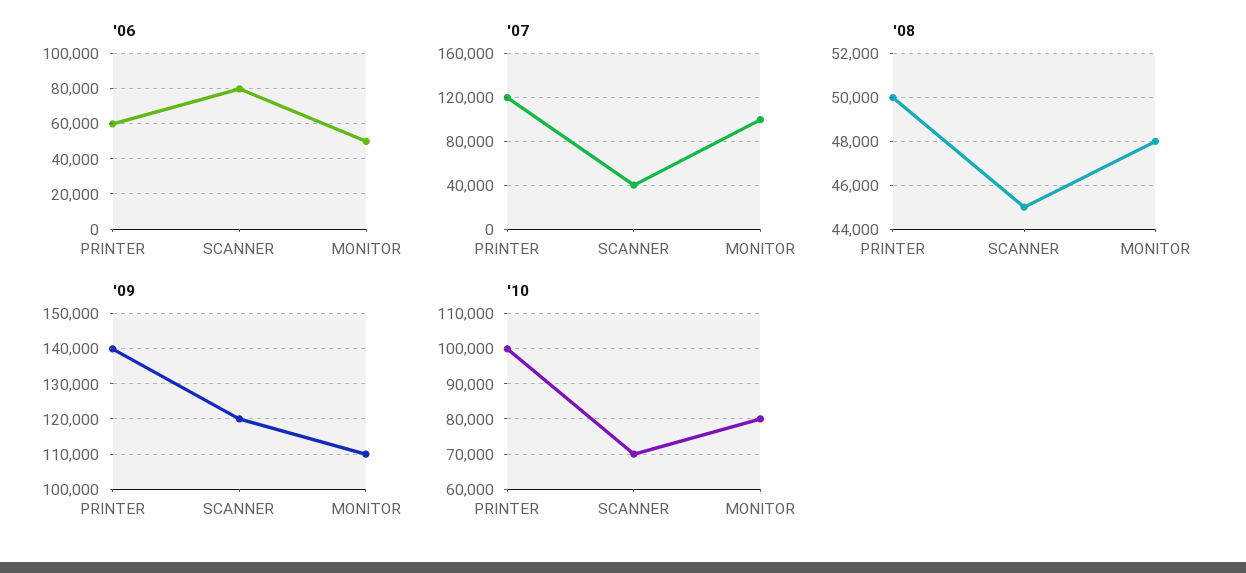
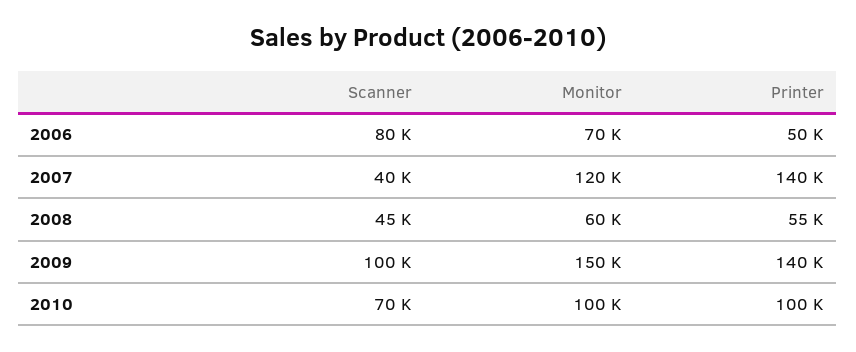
  {
    "'06": {
-     "PRINTER": 60000,
+     "PRINTER": 50000,
      "SCANNER": 80000,
-     "MONITOR": 50000
+     "MONITOR": 70000
    },
    "'07": {
-     "PRINTER": 120000,
+     "PRINTER": 140000,
      "SCANNER": 40000,
-     "MONITOR": 100000
+     "MONITOR": 120000
    },
    "'08": {
-     "PRINTER": 50000,
+     "PRINTER": 55000,
      "SCANNER": 45000,
-     "MONITOR": 48000
+     "MONITOR": 60000
    },
    "'09": {
      "PRINTER": 140000,
-     "SCANNER": 120000,
+     "SCANNER": 100000,
-     "MONITOR": 110000
+     "MONITOR": 150000
    },
    "'10": {
      "PRINTER": 100000,
      "SCANNER": 70000,
-     "MONITOR": 80000
+     "MONITOR": 100000
    }
  }

